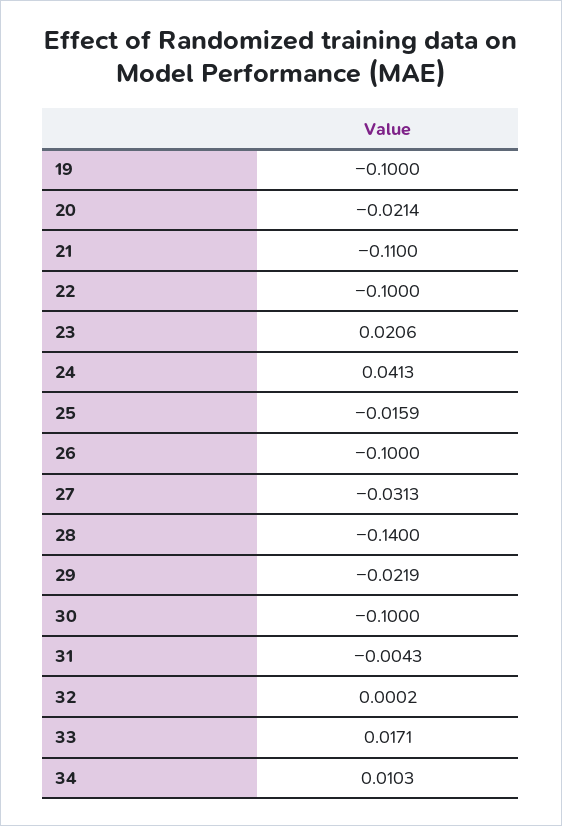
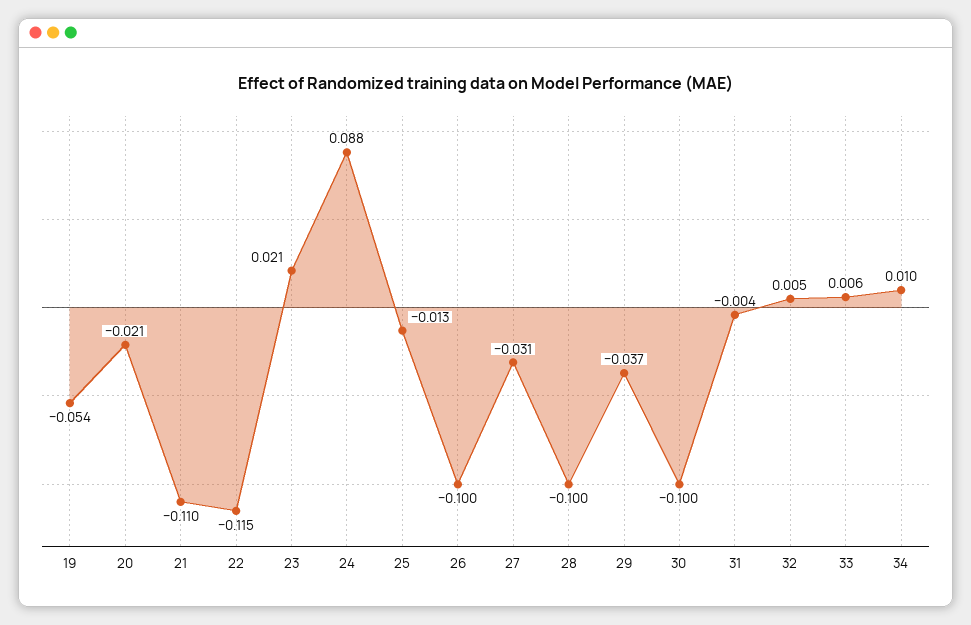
  {
-   "19": -0.1,
+   "19": -0.054,
    "20": -0.0214,
    "21": -0.11,
-   "22": -0.1,
+   "22": -0.115,
    "23": 0.0206,
-   "24": 0.0413,
+   "24": 0.088,
-   "25": -0.0159,
+   "25": -0.013,
    "26": -0.1,
    "27": -0.0313,
-   "28": -0.14,
+   "28": -0.1,
-   "29": -0.0219,
+   "29": -0.037,
    "30": -0.1,
    "31": -0.0043,
-   "32": 0.0002,
+   "32": 0.005,
-   "33": 0.0171,
+   "33": 0.006,
    "34": 0.0103
  }

